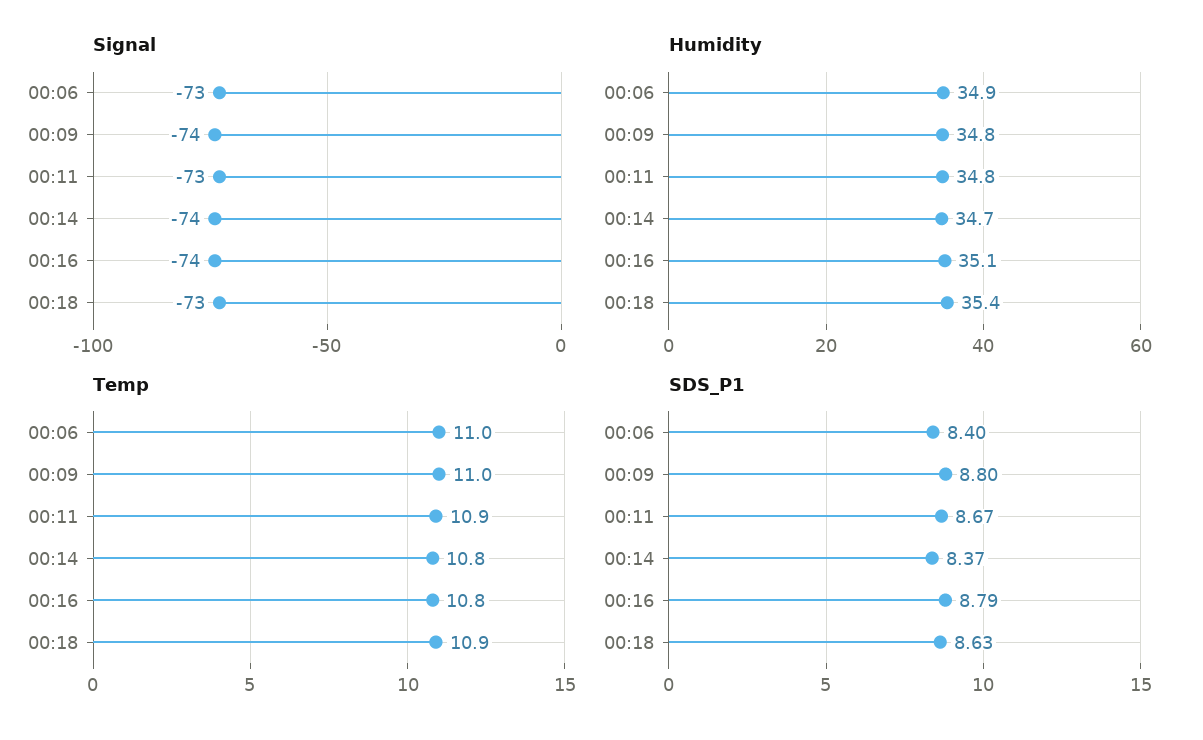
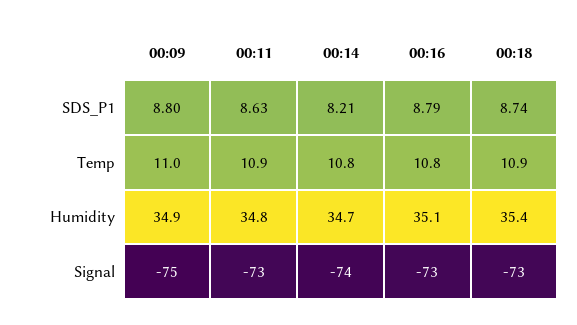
  {
    "Signal": {
-     "00:06": -73,
-     "00:09": -74,
+     "00:09": -75,
      "00:11": -73,
      "00:14": -74,
-     "00:16": -74,
+     "00:16": -73,
      "00:18": -73
    },
    "Humidity": {
-     "00:06": 34.9,
-     "00:09": 34.8,
+     "00:09": 34.9,
      "00:11": 34.8,
      "00:14": 34.7,
      "00:16": 35.1,
      "00:18": 35.4
    },
    "Temp": {
-     "00:06": 11,
      "00:09": 11,
      "00:11": 10.9,
      "00:14": 10.8,
      "00:16": 10.8,
      "00:18": 10.9
    },
    "SDS_P1": {
-     "00:06": 8.4,
      "00:09": 8.8,
-     "00:11": 8.67,
+     "00:11": 8.63,
-     "00:14": 8.37,
+     "00:14": 8.21,
      "00:16": 8.79,
-     "00:18": 8.63
+     "00:18": 8.74
    }
  }

